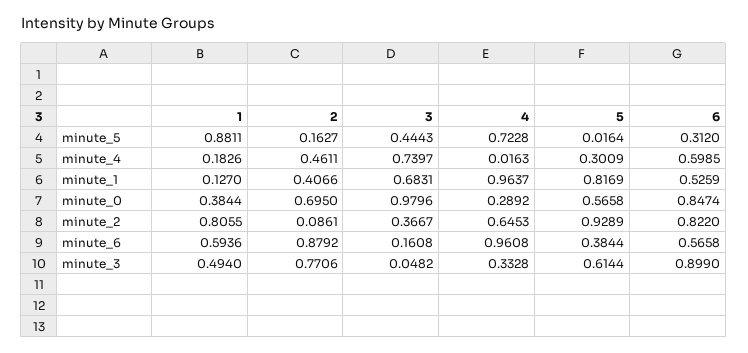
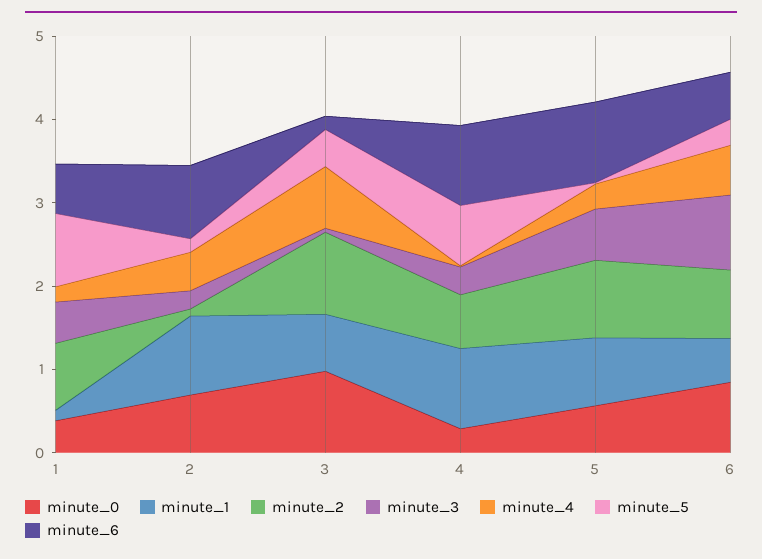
  {
    "minute_5": {
      "1": 0.8811,
      "2": 0.1627,
      "3": 0.4443,
      "4": 0.7228,
      "5": 0.0164,
      "6": 0.312
    },
    "minute_4": {
      "1": 0.1826,
      "2": 0.4611,
      "3": 0.7397,
      "4": 0.0163,
      "5": 0.3009,
      "6": 0.5985
    },
    "minute_1": {
      "1": 0.127,
-     "2": 0.4066,
+     "2": 1,
      "3": 0.6831,
      "4": 0.9637,
      "5": 0.8169,
      "6": 0.5259
    },
    "minute_0": {
      "1": 0.3844,
      "2": 0.695,
      "3": 0.9796,
      "4": 0.2892,
      "5": 0.5658,
      "6": 0.8474
    },
    "minute_2": {
      "1": 0.8055,
      "2": 0.0861,
-     "3": 0.3667,
+     "3": 1,
      "4": 0.6453,
      "5": 0.9289,
      "6": 0.822
    },
    "minute_6": {
      "1": 0.5936,
      "2": 0.8792,
      "3": 0.1608,
      "4": 0.9608,
-     "5": 0.3844,
+     "5": 1,
      "6": 0.5658
    },
    "minute_3": {
      "1": 0.494,
-     "2": 0.7706,
+     "2": 0.2,
      "3": 0.0482,
      "4": 0.3328,
      "5": 0.6144,
      "6": 0.899
    }
  }

